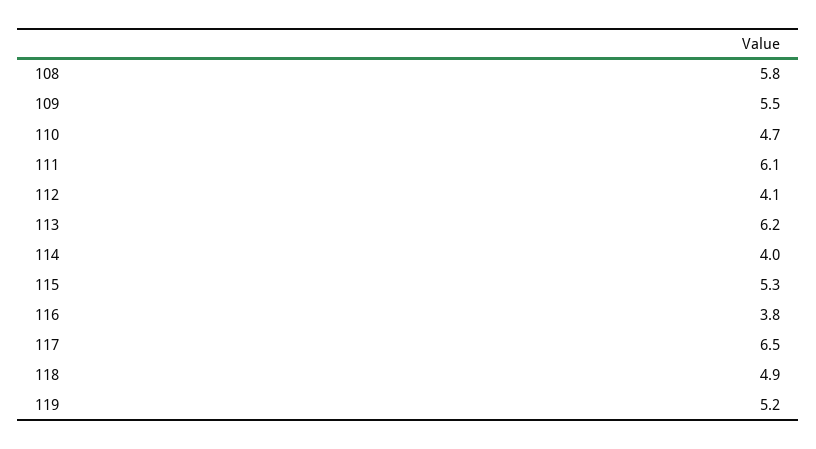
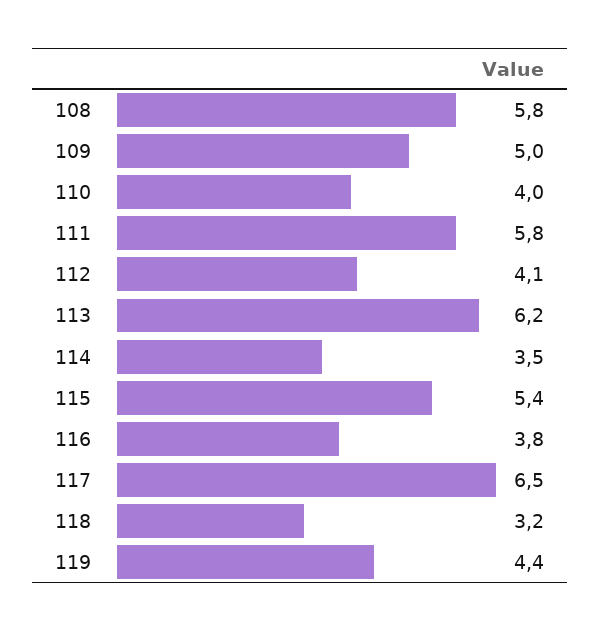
  {
    "108": 5.8,
-   "109": 5.5,
+   "109": 5,
-   "110": 4.7,
+   "110": 4,
-   "111": 6.1,
+   "111": 5.8,
    "112": 4.1,
    "113": 6.2,
-   "114": 4,
+   "114": 3.5,
-   "115": 5.3,
+   "115": 5.4,
    "116": 3.8,
    "117": 6.5,
-   "118": 4.9,
+   "118": 3.2,
-   "119": 5.2
+   "119": 4.4
  }

